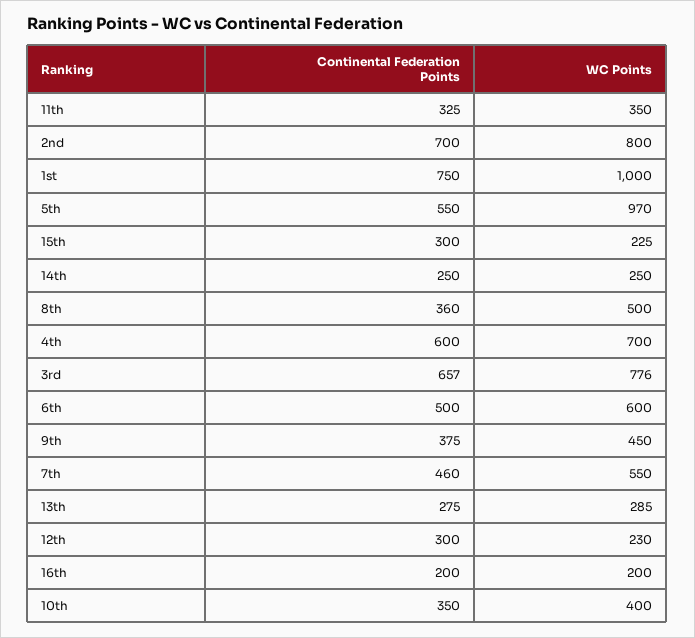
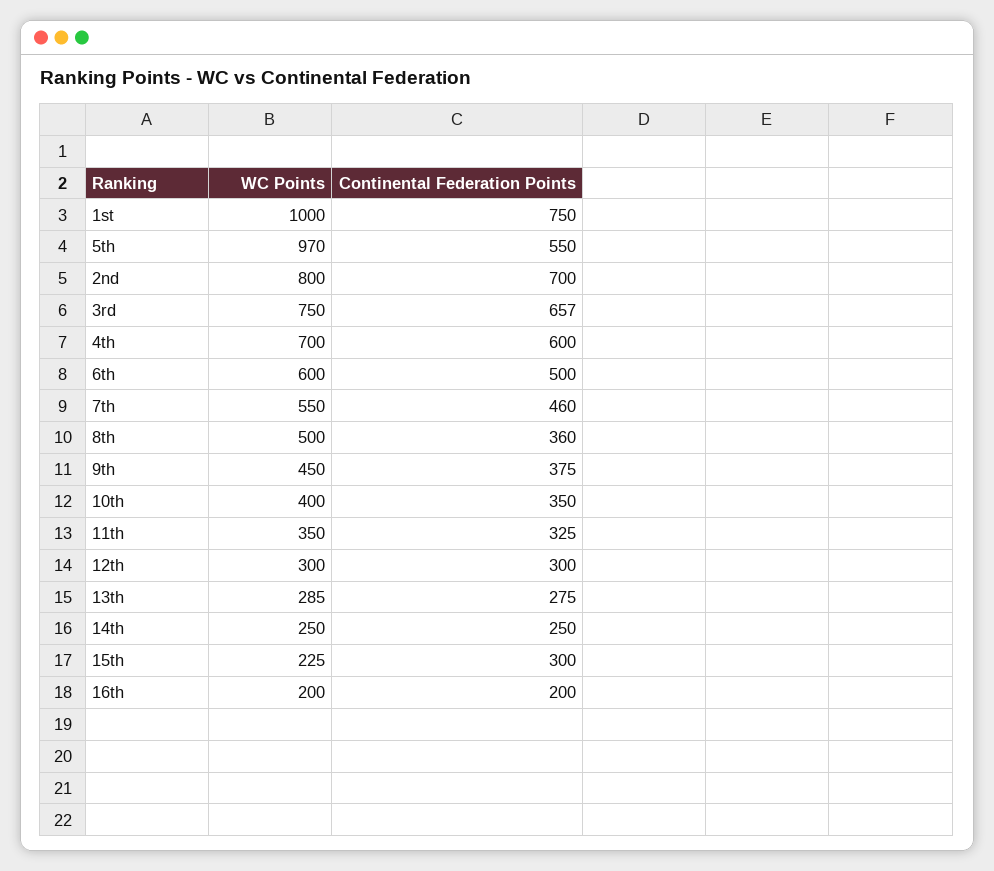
  {
    "Continental Federation Points": {
      "11th": 325,
      "2nd": 700,
      "1st": 750,
      "5th": 550,
      "15th": 300,
      "14th": 250,
      "8th": 360,
      "4th": 600,
      "3rd": 657,
      "6th": 500,
      "9th": 375,
      "7th": 460,
      "13th": 275,
      "12th": 300,
      "16th": 200,
      "10th": 350
    },
    "WC Points": {
      "11th": 350,
      "2nd": 800,
      "1st": 1000,
      "5th": 970,
      "15th": 225,
      "14th": 250,
      "8th": 500,
      "4th": 700,
-     "3rd": 776,
+     "3rd": 750,
      "6th": 600,
      "9th": 450,
      "7th": 550,
      "13th": 285,
-     "12th": 230,
+     "12th": 300,
      "16th": 200,
      "10th": 400
    }
  }

